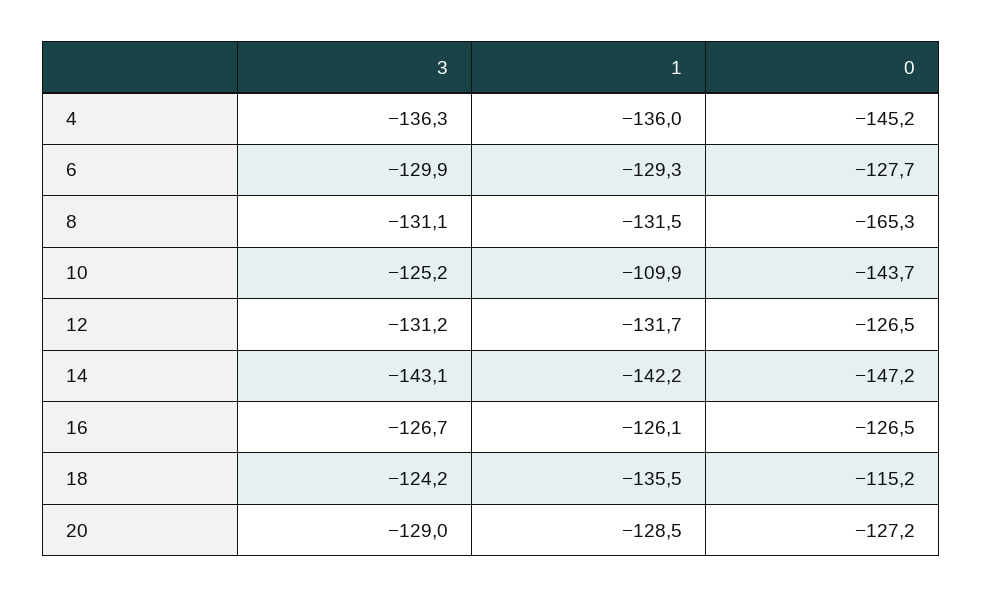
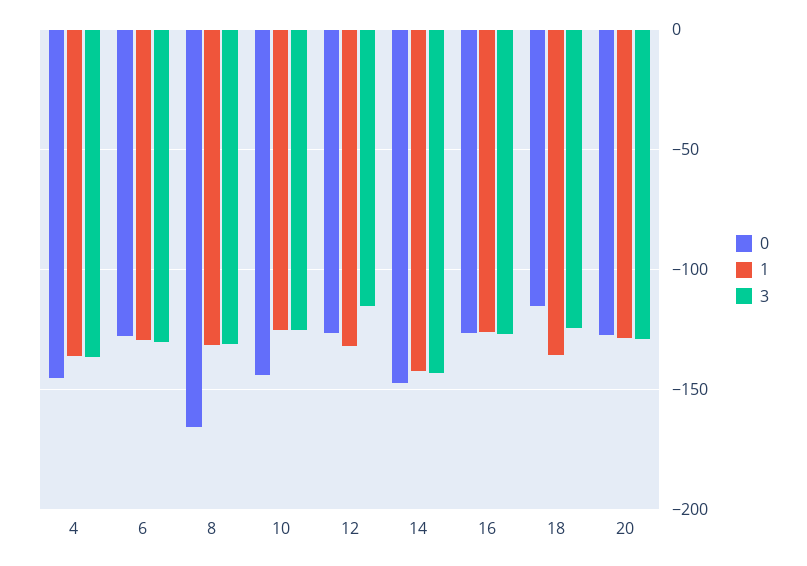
  {
    "3": {
      "4": -136.3,
      "6": -129.9,
      "8": -131.1,
      "10": -125.2,
-     "12": -131.2,
+     "12": -115,
      "14": -143.1,
      "16": -126.7,
      "18": -124.2,
      "20": -129
    },
    "1": {
      "4": -136,
      "6": -129.3,
      "8": -131.5,
-     "10": -109.9,
+     "10": -125,
      "12": -131.7,
      "14": -142.2,
      "16": -126.1,
      "18": -135.5,
      "20": -128.5
    },
    "0": {
      "4": -145.2,
      "6": -127.7,
      "8": -165.3,
      "10": -143.7,
      "12": -126.5,
      "14": -147.2,
      "16": -126.5,
      "18": -115.2,
      "20": -127.2
    }
  }

